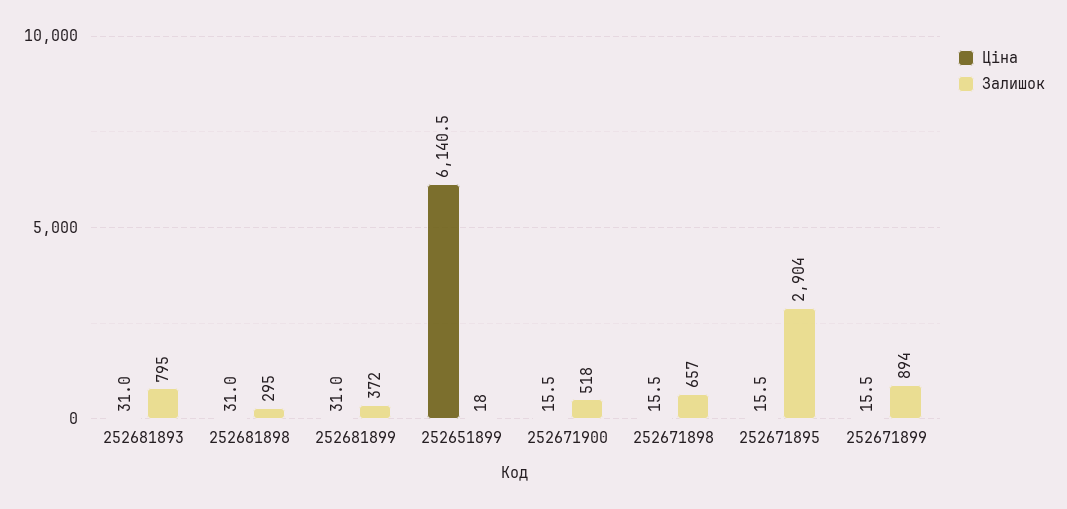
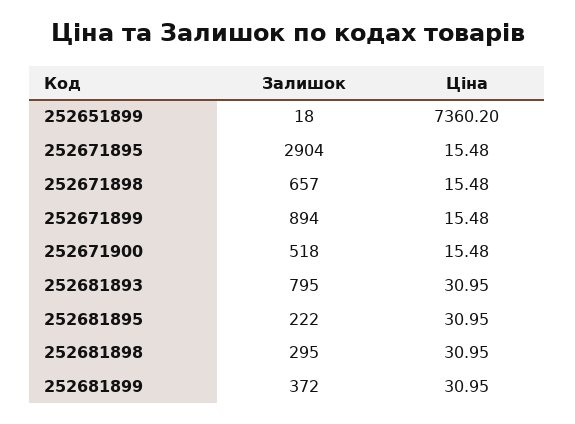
  {
    "Ціна": {
      "252681893": 30.95,
      "252681898": 30.95,
      "252681899": 30.95,
-     "252651899": 6140.5,
+     "252651899": 7360.2,
      "252671900": 15.48,
      "252671898": 15.48,
      "252671895": 15.48,
-     "252671899": 15.48
+     "252671899": 15.48,
+     "252681895": 30.95
    },
    "Залишок": {
      "252681893": 795,
      "252681898": 295,
      "252681899": 372,
      "252651899": 18,
      "252671900": 518,
      "252671898": 657,
      "252671895": 2904,
-     "252671899": 894
+     "252671899": 894,
+     "252681895": 222
    }
  }

